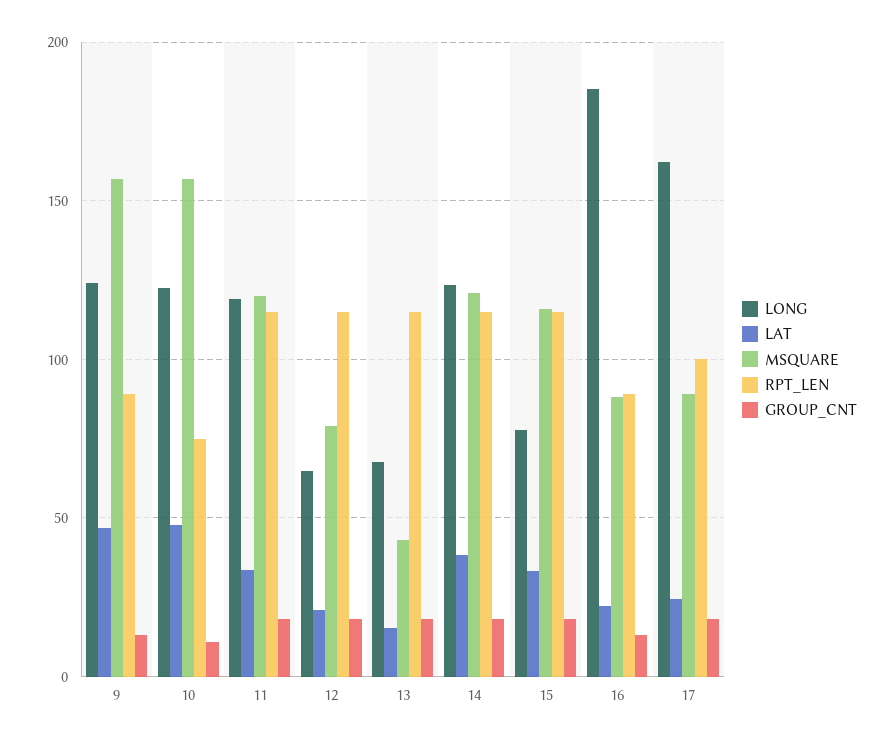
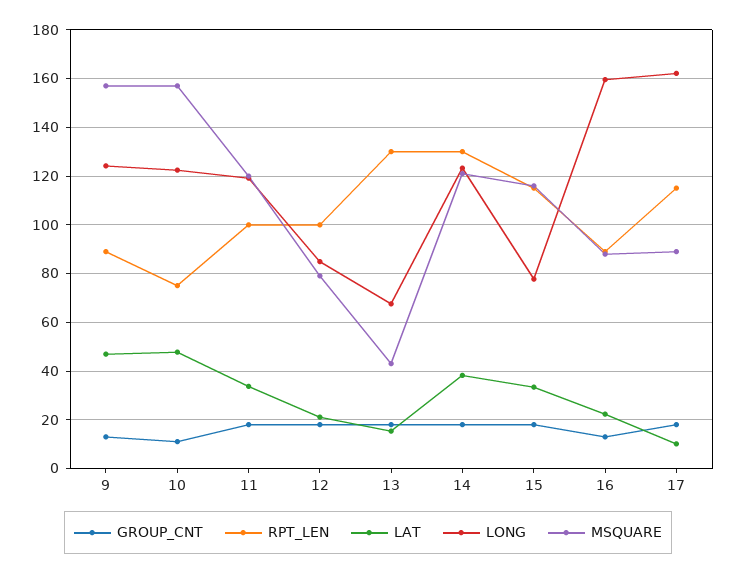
  {
    "LONG": {
      "9": 125,
      "10": 122.5,
      "11": 120,
-     "12": 65,
+     "12": 85,
      "13": 67.5,
      "14": 122.5,
      "15": 77.5,
-     "16": 185,
+     "16": 160,
      "17": 162.5
    },
    "LAT": {
      "9": 47.5,
      "10": 47.5,
      "11": 32.5,
      "12": 20,
      "13": 15,
      "14": 37.5,
      "15": 32.5,
      "16": 22.5,
-     "17": 25
+     "17": 10
    },
    "MSQUARE": {
      "9": 157.5,
      "10": 157.5,
      "11": 120,
      "12": 80,
      "13": 42.5,
      "14": 120,
      "15": 115,
      "16": 87.5,
      "17": 90
    },
    "RPT_LEN": {
      "9": 90,
      "10": 75,
-     "11": 115,
+     "11": 100,
-     "12": 115,
+     "12": 100,
-     "13": 115,
+     "13": 130,
-     "14": 115,
+     "14": 130,
      "15": 115,
      "16": 90,
-     "17": 100
+     "17": 115
    },
    "GROUP_CNT": {
      "9": 12.5,
      "10": 10,
      "11": 17.5,
      "12": 17.5,
      "13": 17.5,
      "14": 17.5,
      "15": 17.5,
      "16": 12.5,
      "17": 17.5
    }
  }

